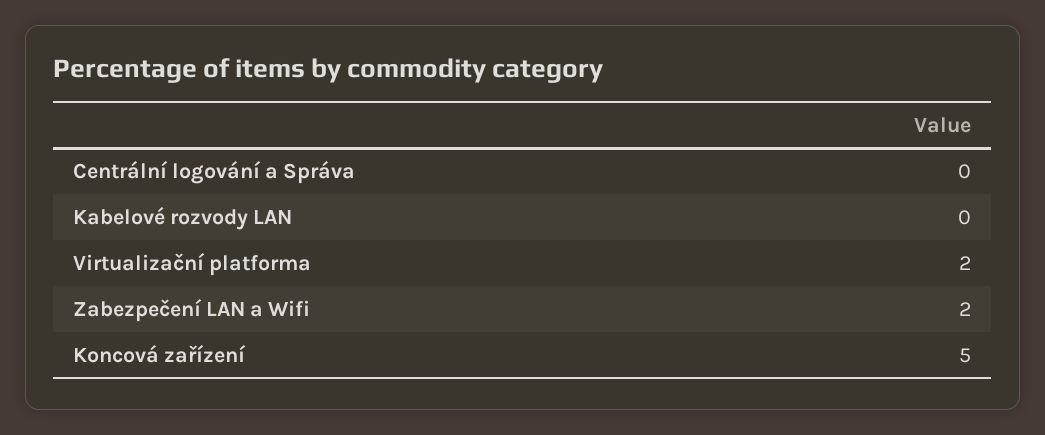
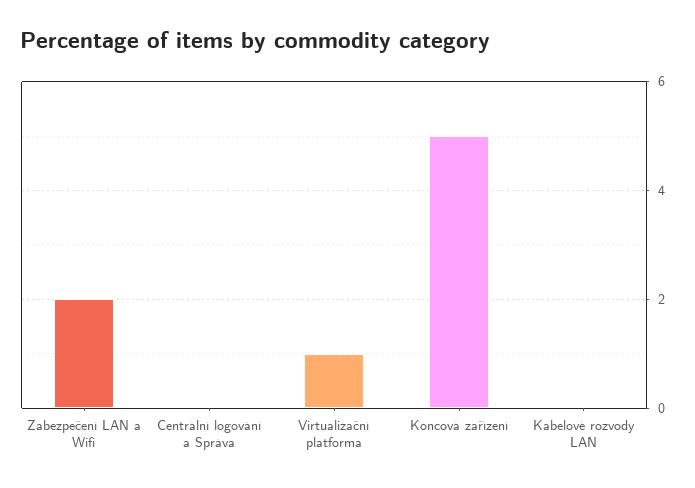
  {
    "Centrální logování a Správa": 0,
    "Kabelové rozvody LAN": 0,
-   "Virtualizační platforma": 2,
+   "Virtualizační platforma": 1,
    "Zabezpečení LAN a Wifi": 2,
    "Koncová zařízení": 5
  }

